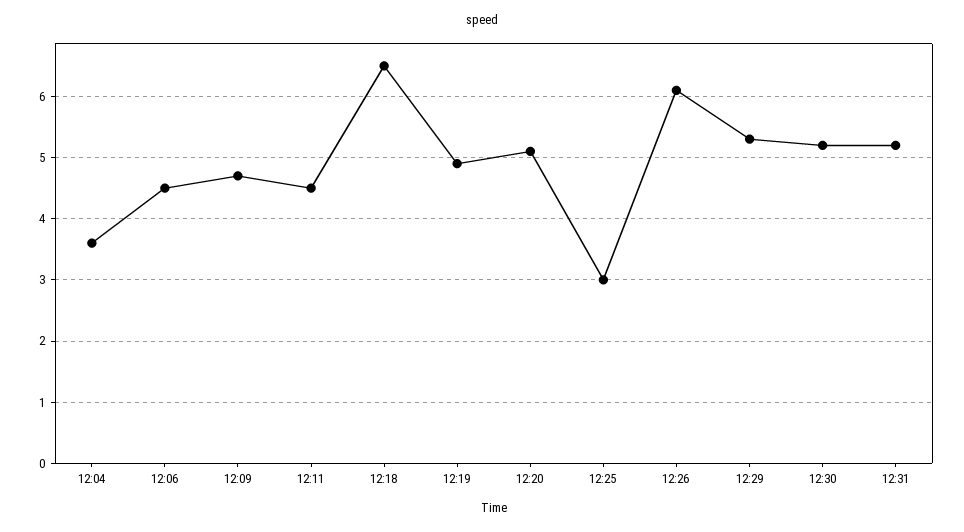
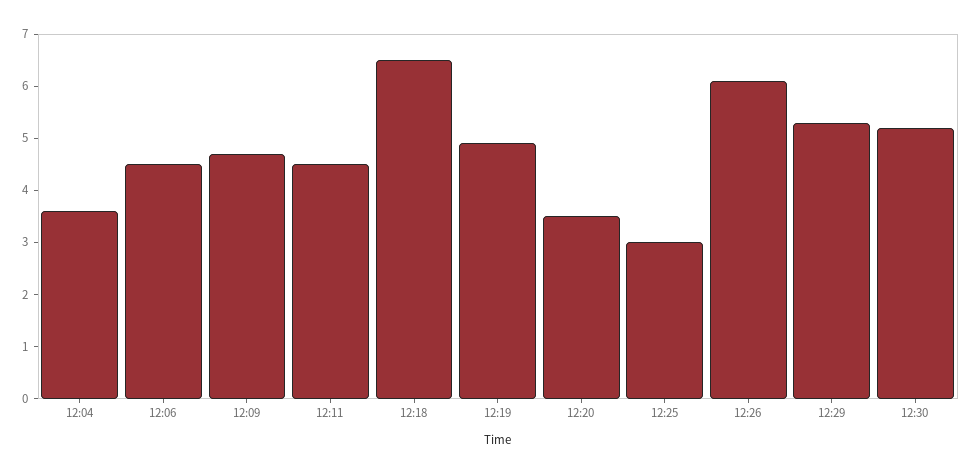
  {
    "12:04": 3.6,
    "12:06": 4.5,
    "12:09": 4.7,
    "12:11": 4.5,
    "12:18": 6.5,
    "12:19": 4.9,
-   "12:20": 5.1,
+   "12:20": 3.5,
    "12:25": 3,
    "12:26": 6.1,
    "12:29": 5.3,
-   "12:30": 5.2,
+   "12:30": 5.2
-   "12:31": 5.2
  }

